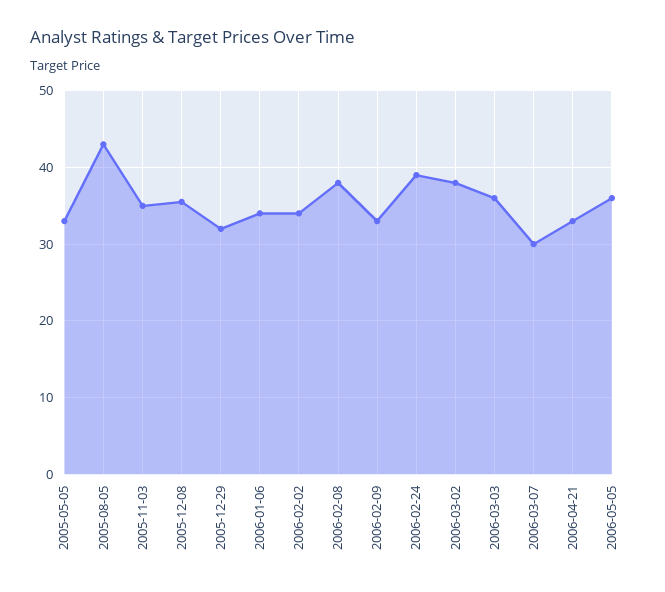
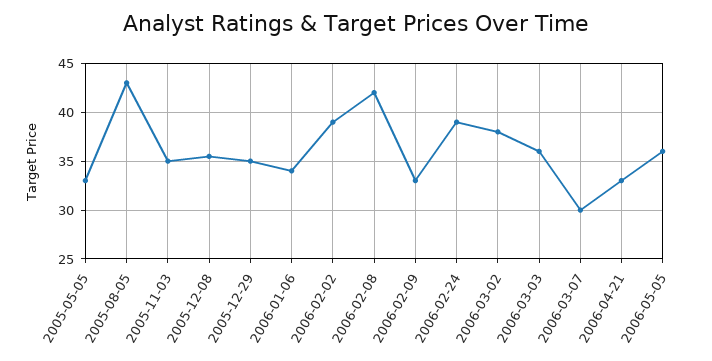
  {
    "2005-05-05": 33,
    "2005-08-05": 43,
    "2005-11-03": 35,
    "2005-12-08": 36,
-   "2005-12-29": 32,
+   "2005-12-29": 35,
    "2006-01-06": 34,
-   "2006-02-02": 34,
+   "2006-02-02": 39,
-   "2006-02-08": 38,
+   "2006-02-08": 42,
    "2006-02-09": 33,
    "2006-02-24": 39,
    "2006-03-02": 38,
    "2006-03-03": 36,
    "2006-03-07": 30,
    "2006-04-21": 33,
    "2006-05-05": 36
  }

